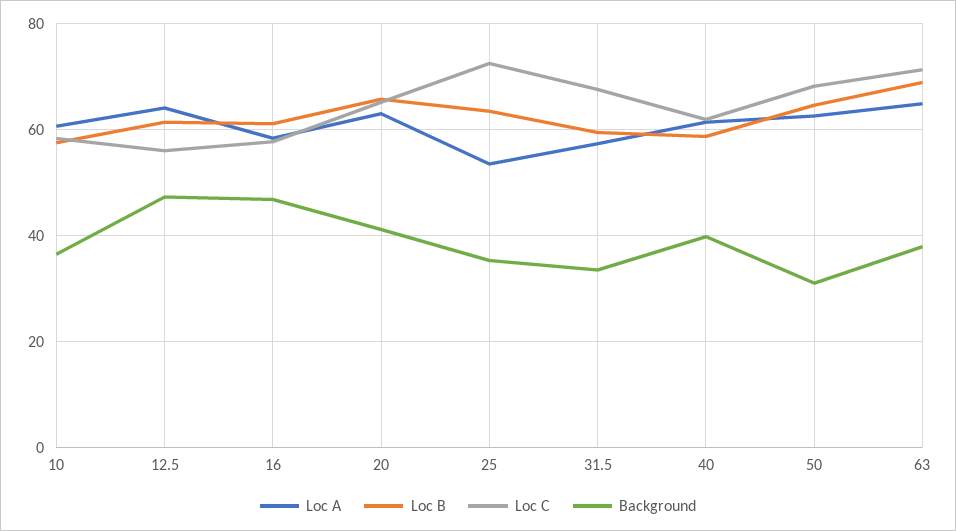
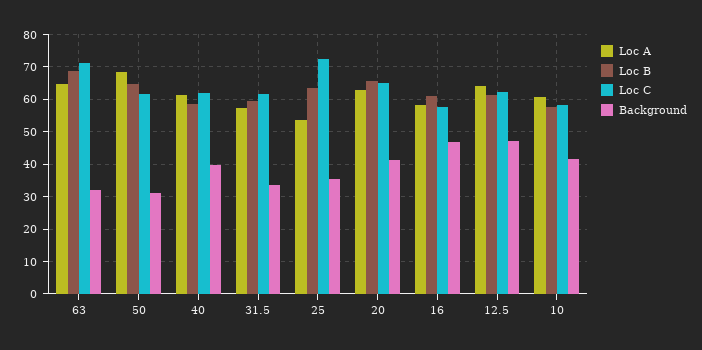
  {
    "Loc A": {
      "10": 60,
      "12.5": 64,
      "16": 58,
      "20": 62,
      "25": 54,
      "31.5": 58,
      "40": 62,
-     "50": 62,
+     "50": 68,
      "63": 64
    },
    "Loc B": {
      "10": 58,
      "12.5": 62,
      "16": 62,
      "20": 66,
      "25": 64,
      "31.5": 60,
      "40": 58,
      "50": 64,
      "63": 68
    },
    "Loc C": {
      "10": 58,
-     "12.5": 56,
+     "12.5": 62,
      "16": 58,
      "20": 66,
      "25": 72,
-     "31.5": 68,
+     "31.5": 62,
      "40": 62,
-     "50": 68,
+     "50": 62,
      "63": 72
    },
    "Background": {
-     "10": 36,
+     "10": 42,
      "12.5": 48,
      "16": 46,
      "20": 42,
      "25": 36,
      "31.5": 34,
      "40": 40,
      "50": 32,
-     "63": 38
+     "63": 32
    }
  }

